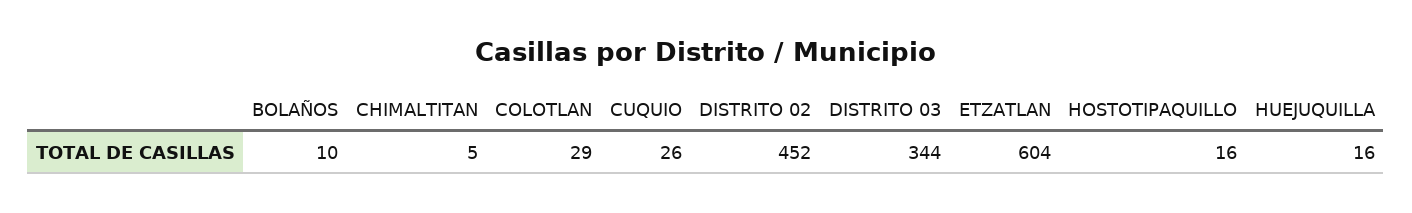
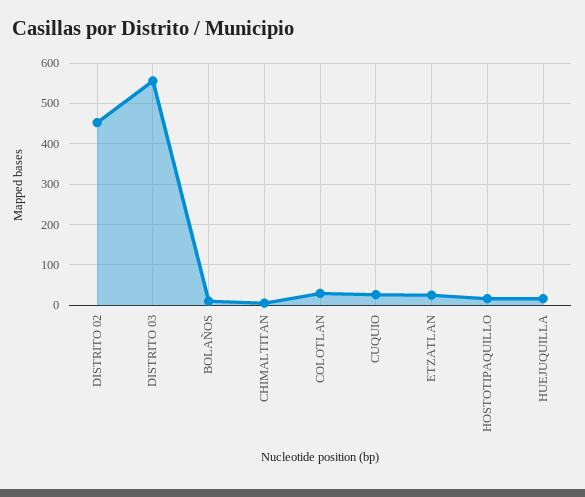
  {
    "BOLAÑOS": 10,
    "CHIMALTITAN": 5,
    "COLOTLAN": 29,
    "CUQUIO": 26,
    "DISTRITO 02": 452,
-   "DISTRITO 03": 344,
+   "DISTRITO 03": 560,
-   "ETZATLAN": 604,
+   "ETZATLAN": 20,
    "HOSTOTIPAQUILLO": 16,
    "HUEJUQUILLA": 16
  }

